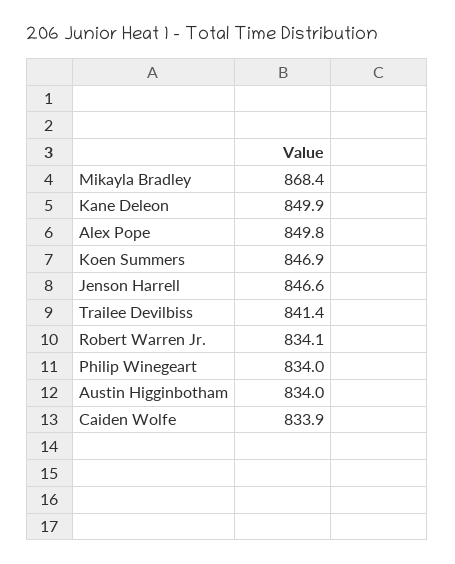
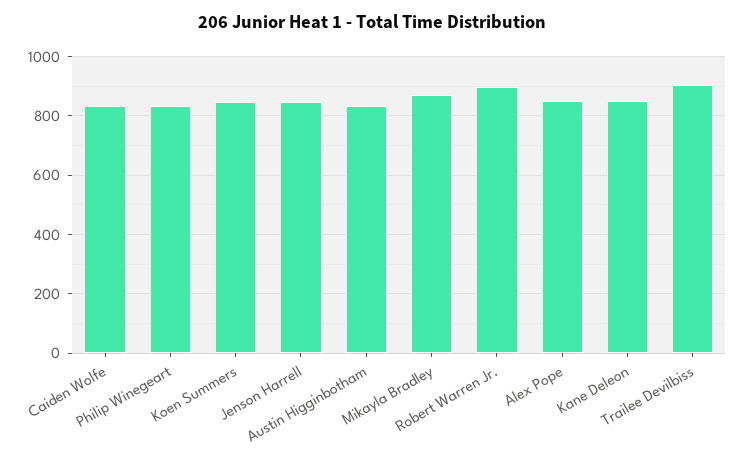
  {
    "Mikayla Bradley": 868.4,
    "Kane Deleon": 849.9,
    "Alex Pope": 849.8,
    "Koen Summers": 846.9,
    "Jenson Harrell": 846.6,
-   "Trailee Devilbiss": 841.4,
+   "Trailee Devilbiss": 900,
-   "Robert Warren Jr.": 834.1,
+   "Robert Warren Jr.": 900,
    "Philip Winegeart": 834,
    "Austin Higginbotham": 834,
    "Caiden Wolfe": 833.9
  }

